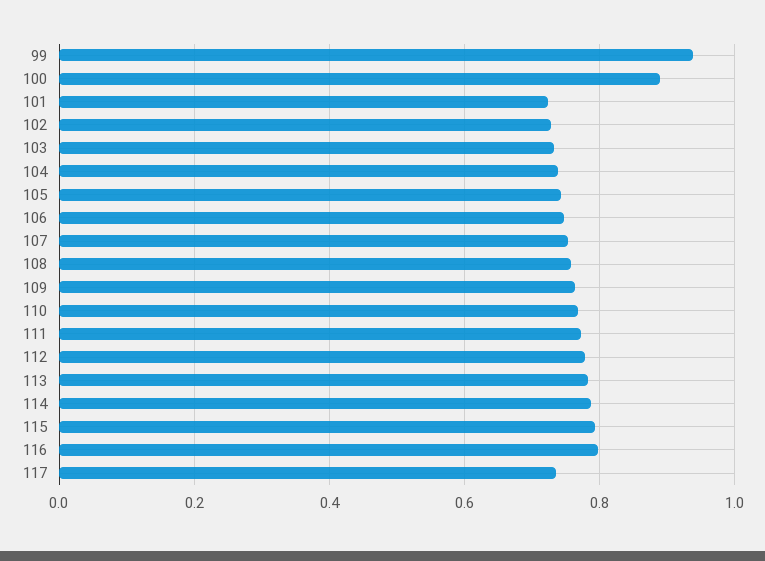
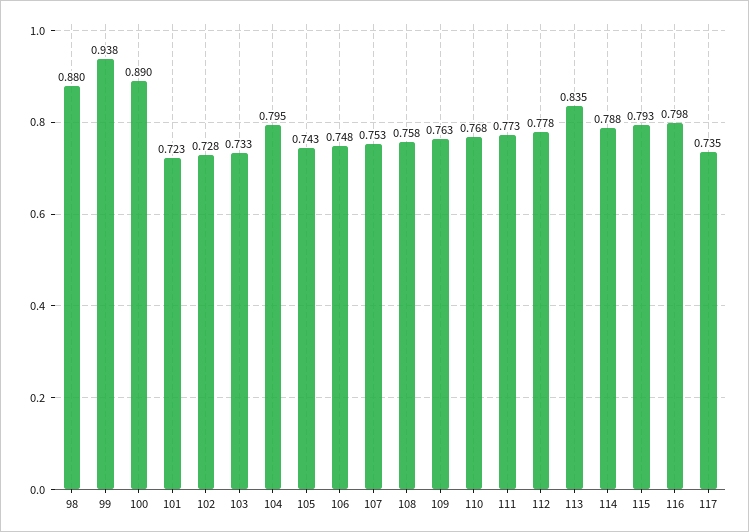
  {
    "99": 0.938,
    "100": 0.89,
    "101": 0.723,
    "102": 0.728,
    "103": 0.733,
-   "104": 0.74,
+   "104": 0.795,
    "105": 0.743,
    "106": 0.748,
    "107": 0.753,
    "108": 0.758,
    "109": 0.763,
    "110": 0.768,
    "111": 0.773,
    "112": 0.778,
-   "113": 0.78,
+   "113": 0.835,
    "114": 0.788,
    "115": 0.793,
    "116": 0.798,
-   "117": 0.735
+   "117": 0.735,
+   "98": 0.88
  }

